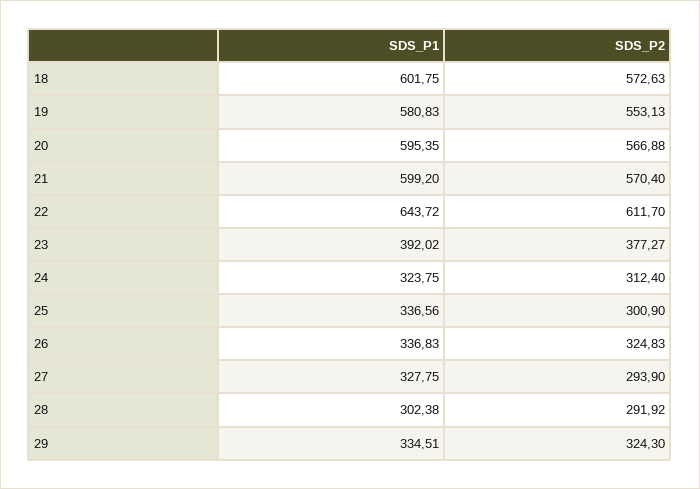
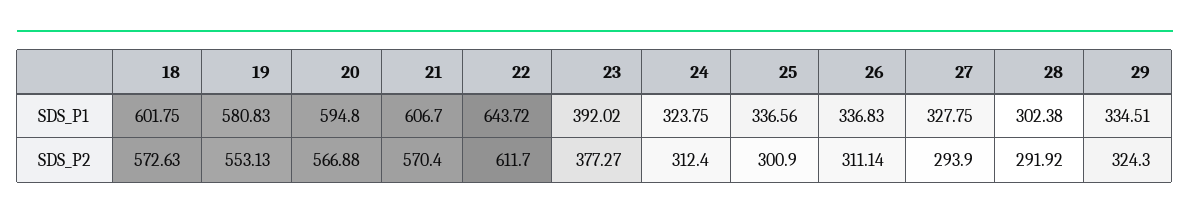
  {
    "SDS_P1": {
      "18": 601.75,
      "19": 580.83,
-     "20": 595.35,
+     "20": 594.8,
-     "21": 599.2,
+     "21": 606.7,
      "22": 643.72,
      "23": 392.02,
      "24": 323.75,
      "25": 336.56,
      "26": 336.83,
      "27": 327.75,
      "28": 302.38,
      "29": 334.51
    },
    "SDS_P2": {
      "18": 572.63,
      "19": 553.13,
      "20": 566.88,
      "21": 570.4,
      "22": 611.7,
      "23": 377.27,
      "24": 312.4,
      "25": 300.9,
-     "26": 324.83,
+     "26": 311.14,
      "27": 293.9,
      "28": 291.92,
      "29": 324.3
    }
  }

